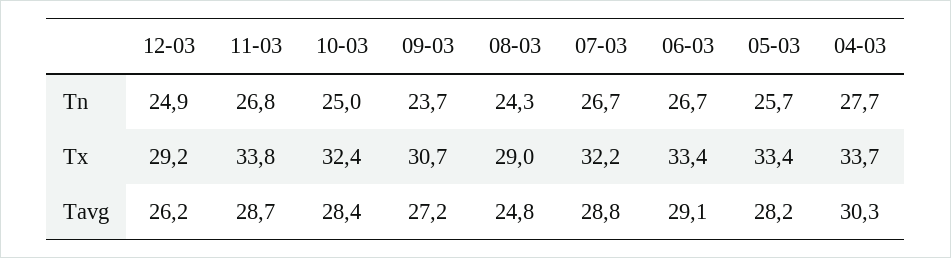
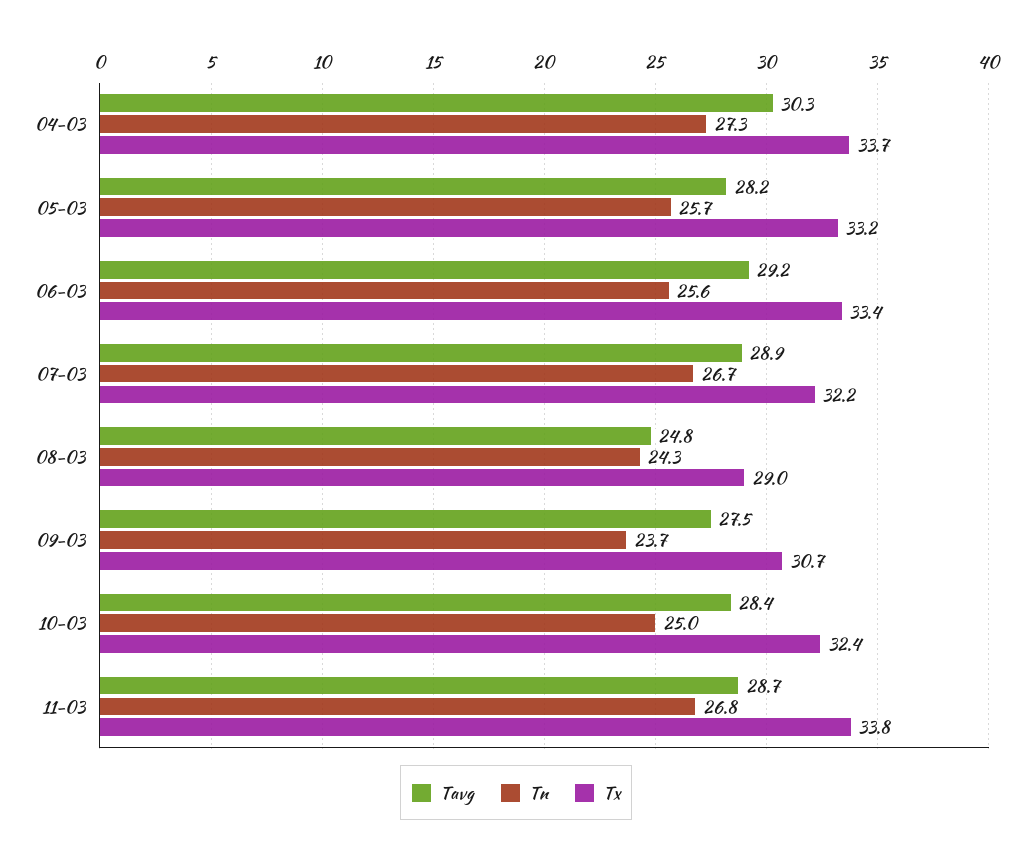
  {
    "Tn": {
-     "12-03": 24.9,
      "11-03": 26.8,
      "10-03": 25,
      "09-03": 23.7,
      "08-03": 24.3,
      "07-03": 26.7,
-     "06-03": 26.7,
+     "06-03": 25.6,
      "05-03": 25.7,
-     "04-03": 27.7
+     "04-03": 27.3
    },
    "Tx": {
-     "12-03": 29.2,
      "11-03": 33.8,
      "10-03": 32.4,
      "09-03": 30.7,
      "08-03": 29,
      "07-03": 32.2,
      "06-03": 33.4,
-     "05-03": 33.4,
+     "05-03": 33.2,
      "04-03": 33.7
    },
    "Tavg": {
-     "12-03": 26.2,
      "11-03": 28.7,
      "10-03": 28.4,
-     "09-03": 27.2,
+     "09-03": 27.5,
      "08-03": 24.8,
-     "07-03": 28.8,
+     "07-03": 28.9,
-     "06-03": 29.1,
+     "06-03": 29.2,
      "05-03": 28.2,
      "04-03": 30.3
    }
  }

